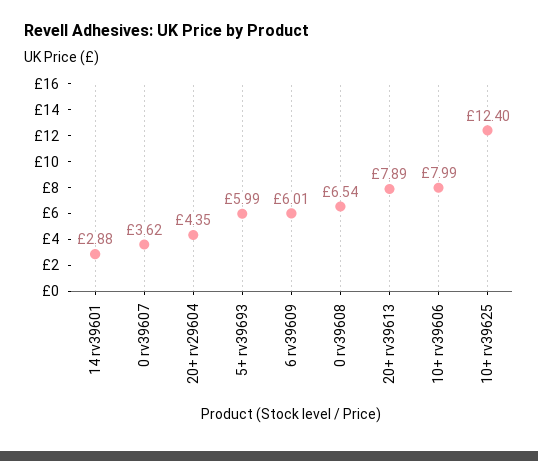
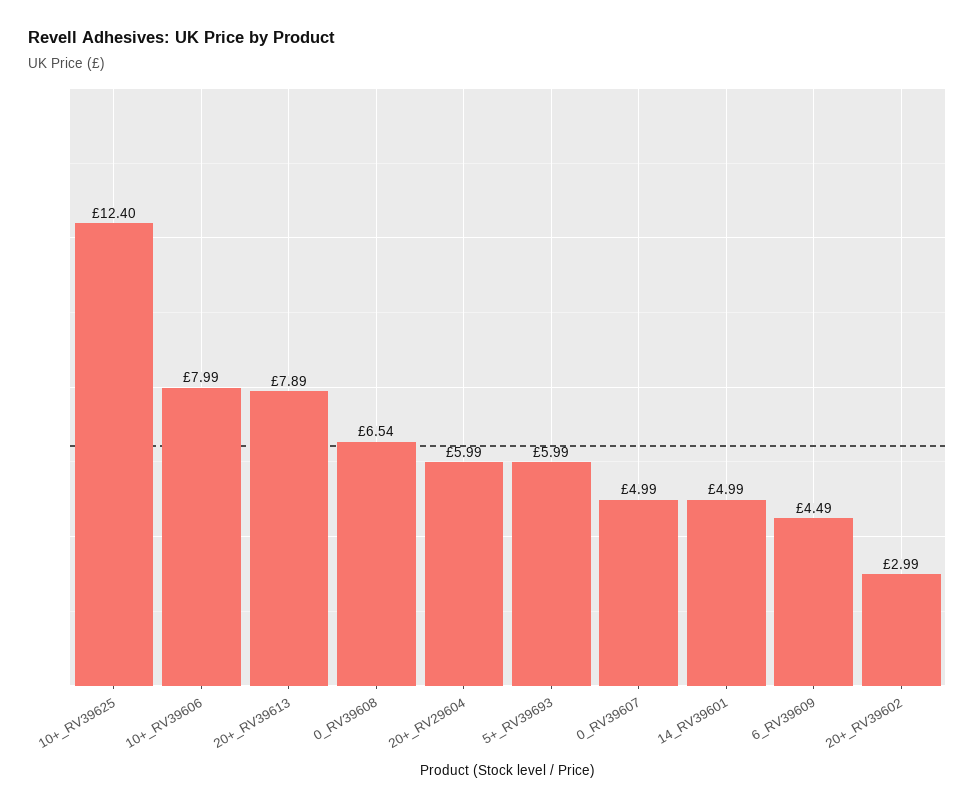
  {
-   "14 rv39601": 2.88,
+   "14 rv39601": 4.99,
-   "0 rv39607": 3.62,
+   "0 rv39607": 4.99,
-   "20+ rv29604": 4.35,
+   "20+ rv29604": 5.99,
    "5+ rv39693": 5.99,
-   "6 rv39609": 6.01,
+   "6 rv39609": 4.49,
    "0 rv39608": 6.54,
    "20+ rv39613": 7.89,
    "10+ rv39606": 7.99,
-   "10+ rv39625": 12.4
+   "10+ rv39625": 12.4,
+   "20+_RV39602": 2.99
  }

